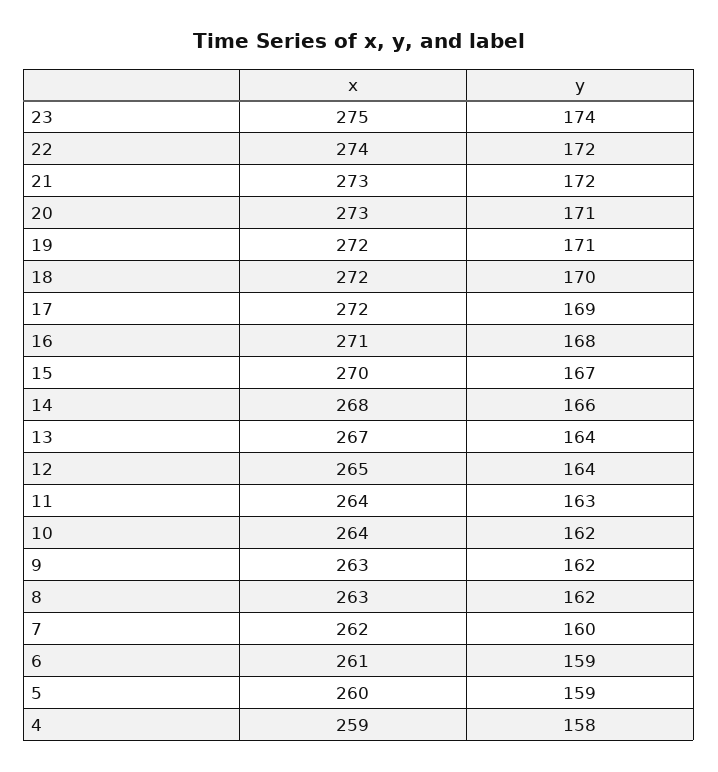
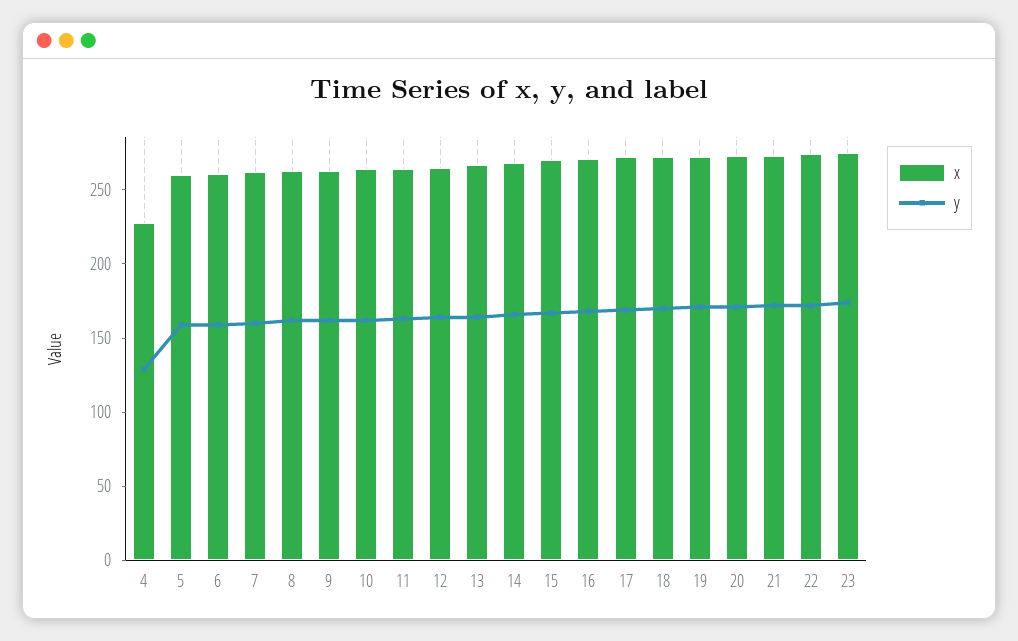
  {
    "x": {
      "23": 275,
      "22": 274,
      "21": 273,
      "20": 273,
      "19": 272,
      "18": 272,
      "17": 272,
      "16": 271,
      "15": 270,
      "14": 268,
      "13": 267,
      "12": 265,
      "11": 264,
      "10": 264,
      "9": 263,
      "8": 263,
      "7": 262,
      "6": 261,
      "5": 260,
-     "4": 259
+     "4": 230
    },
    "y": {
      "23": 174,
      "22": 172,
      "21": 172,
      "20": 171,
      "19": 171,
      "18": 170,
      "17": 169,
      "16": 168,
      "15": 167,
      "14": 166,
      "13": 164,
      "12": 164,
      "11": 163,
      "10": 162,
      "9": 162,
      "8": 162,
      "7": 160,
      "6": 159,
      "5": 159,
-     "4": 158
+     "4": 130
    }
  }

